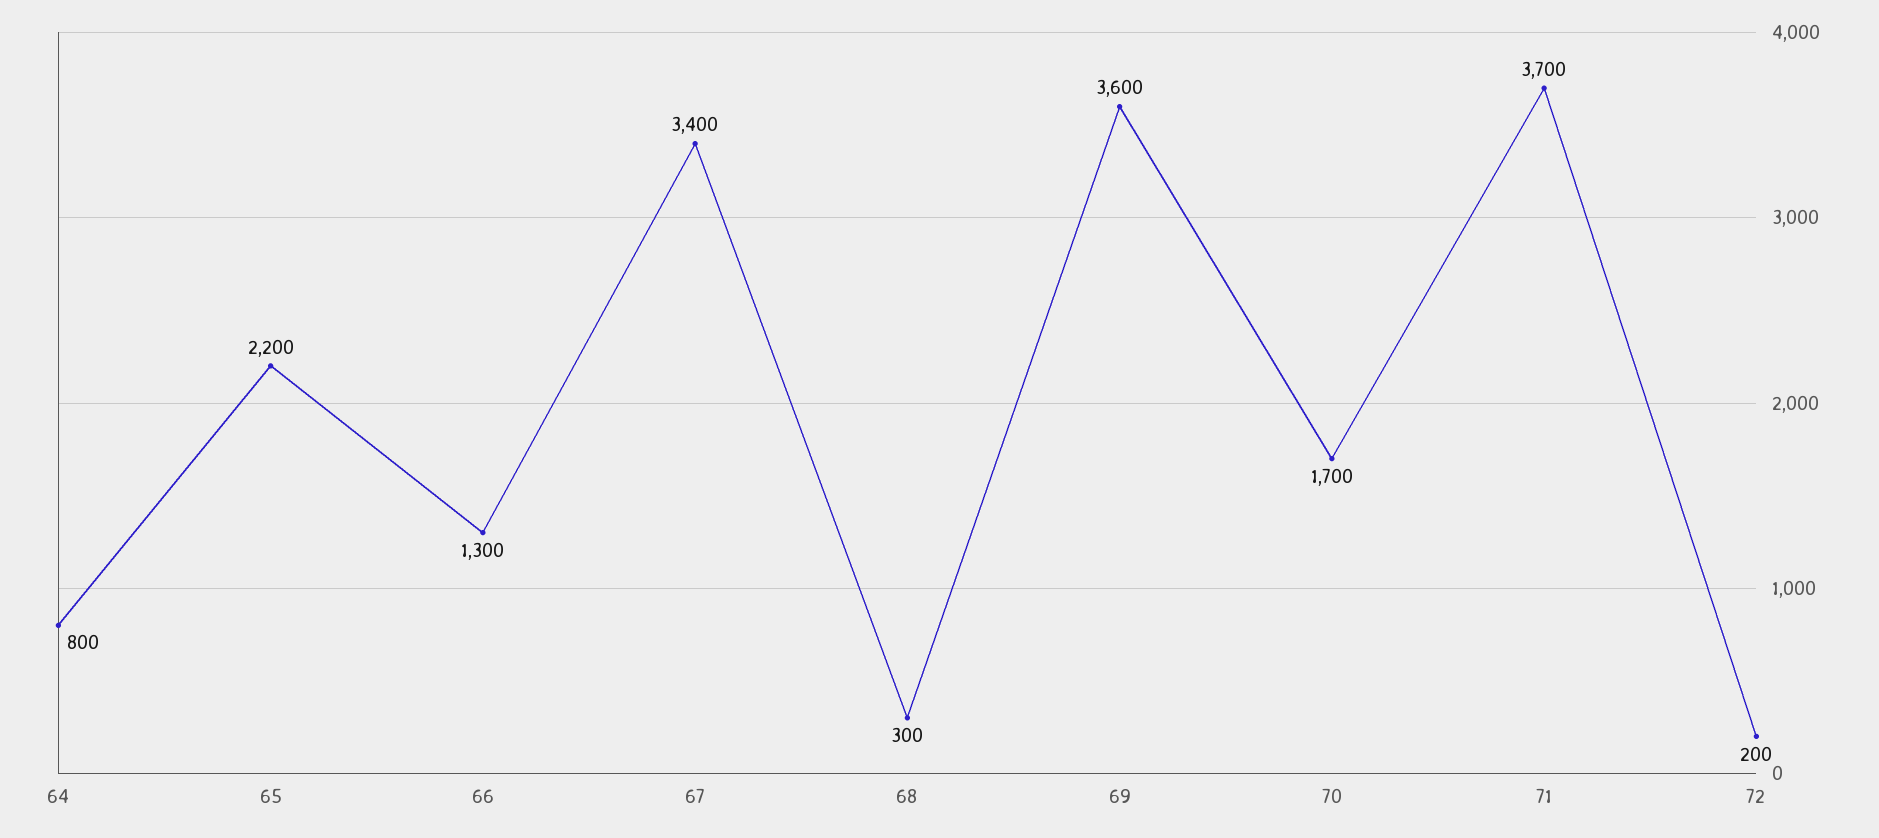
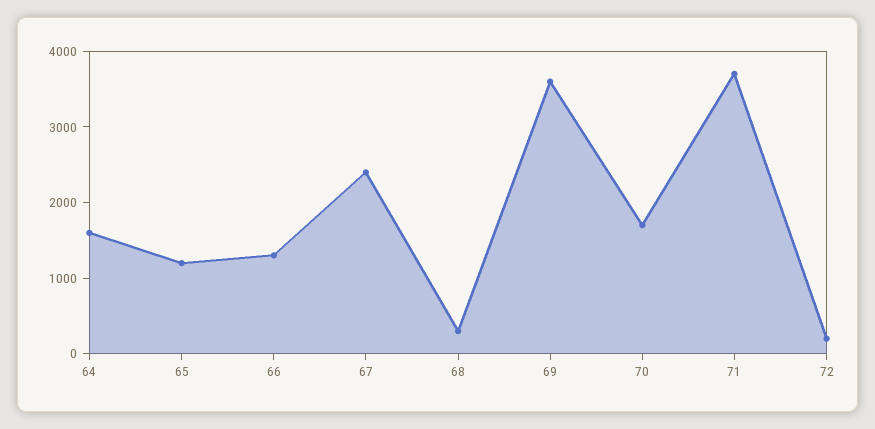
  {
-   "64": 800,
+   "64": 1600,
-   "65": 2200,
+   "65": 1200,
    "66": 1300,
-   "67": 3400,
+   "67": 2400,
    "68": 300,
    "69": 3600,
    "70": 1700,
    "71": 3700,
    "72": 200
  }

